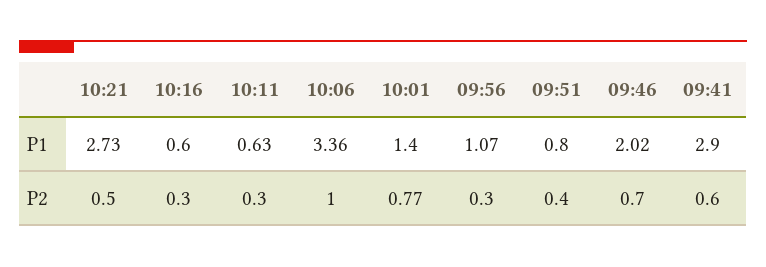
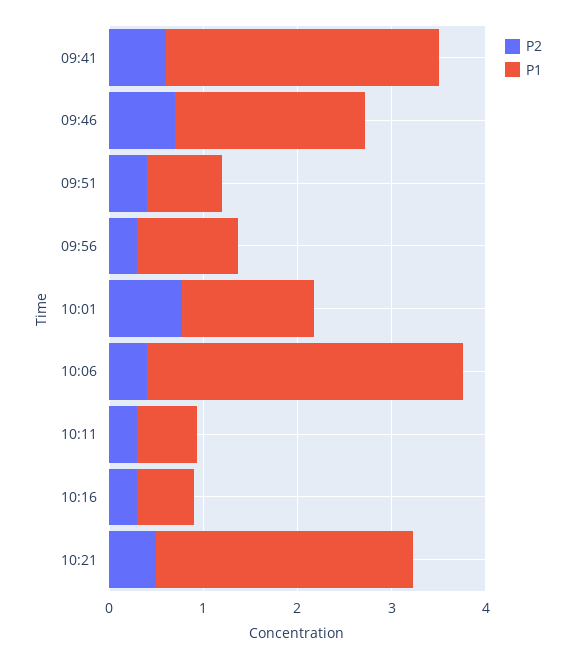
  {
    "P1": {
      "10:21": 2.73,
      "10:16": 0.6,
      "10:11": 0.63,
      "10:06": 3.36,
      "10:01": 1.4,
      "09:56": 1.07,
      "09:51": 0.8,
      "09:46": 2.02,
      "09:41": 2.9
    },
    "P2": {
      "10:21": 0.5,
      "10:16": 0.3,
      "10:11": 0.3,
-     "10:06": 1,
+     "10:06": 0.4,
      "10:01": 0.77,
      "09:56": 0.3,
      "09:51": 0.4,
      "09:46": 0.7,
      "09:41": 0.6
    }
  }

